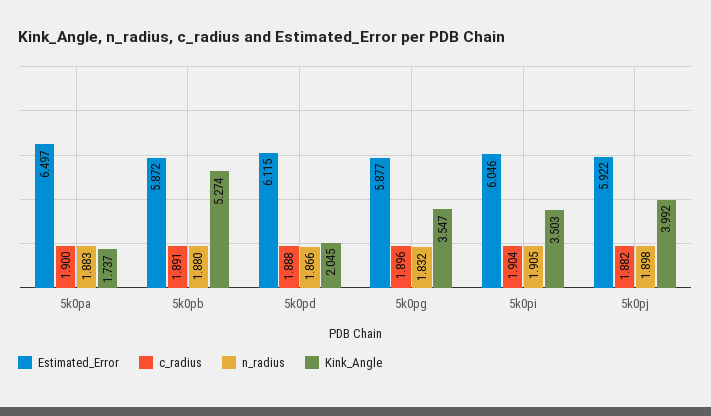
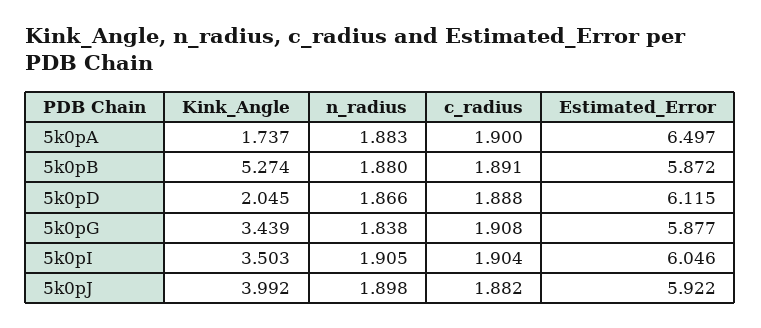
  {
    "Estimated_Error": {
      "5k0pa": 6.497,
      "5k0pb": 5.872,
      "5k0pd": 6.115,
      "5k0pg": 5.877,
      "5k0pi": 6.046,
      "5k0pj": 5.922
    },
    "c_radius": {
      "5k0pa": 1.9,
      "5k0pb": 1.891,
      "5k0pd": 1.888,
-     "5k0pg": 1.896,
+     "5k0pg": 1.908,
      "5k0pi": 1.904,
      "5k0pj": 1.882
    },
    "n_radius": {
      "5k0pa": 1.883,
      "5k0pb": 1.88,
      "5k0pd": 1.866,
-     "5k0pg": 1.832,
+     "5k0pg": 1.838,
      "5k0pi": 1.905,
      "5k0pj": 1.898
    },
    "Kink_Angle": {
      "5k0pa": 1.737,
      "5k0pb": 5.274,
      "5k0pd": 2.045,
-     "5k0pg": 3.547,
+     "5k0pg": 3.439,
      "5k0pi": 3.503,
      "5k0pj": 3.992
    }
  }

